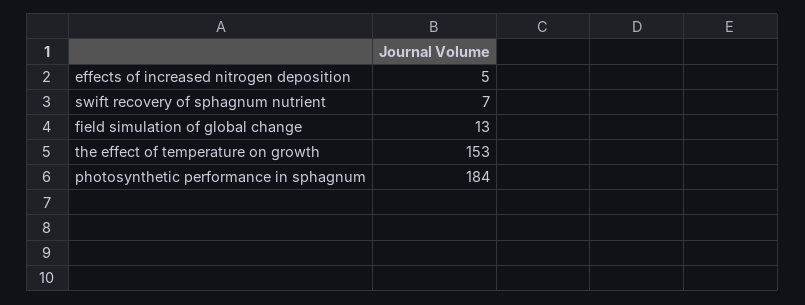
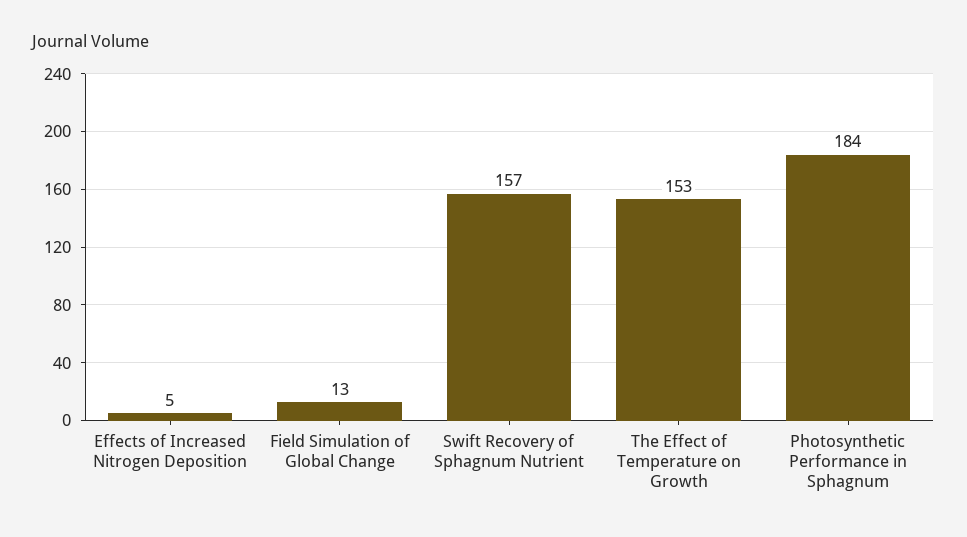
  {
    "effects of increased nitrogen deposition": 5,
-   "swift recovery of sphagnum nutrient": 7,
+   "swift recovery of sphagnum nutrient": 157,
    "field simulation of global change": 13,
    "the effect of temperature on growth": 153,
    "photosynthetic performance in sphagnum": 184
  }

